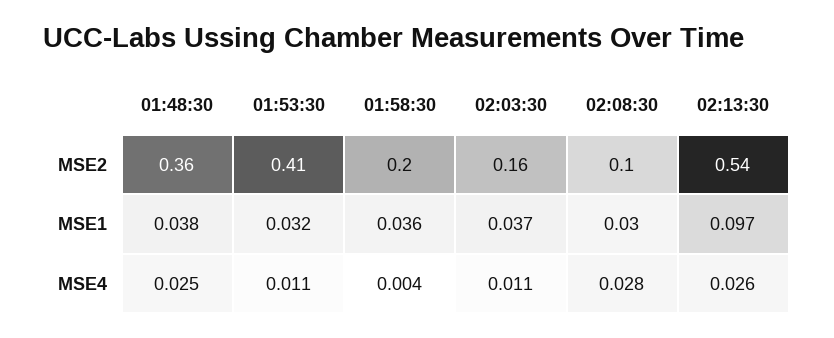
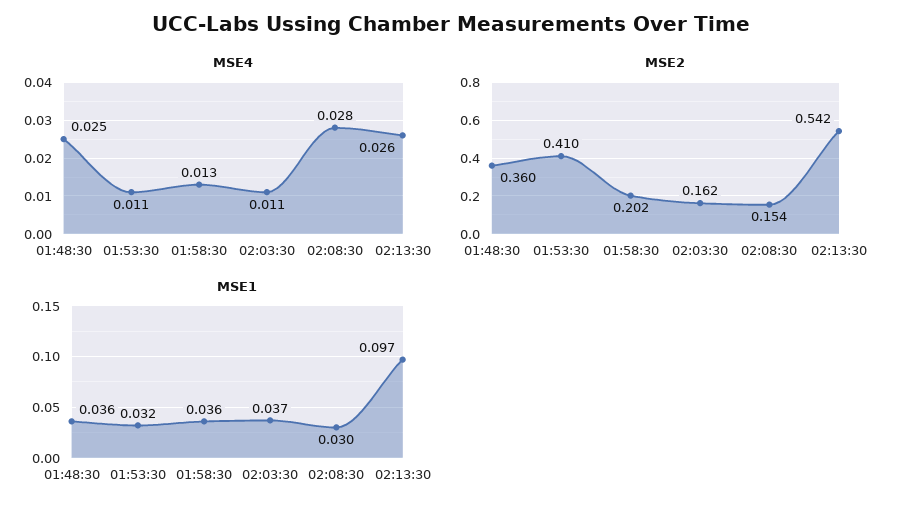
  {
    "MSE2": {
      "01:48:30": 0.36,
      "01:53:30": 0.41,
      "01:58:30": 0.202,
      "02:03:30": 0.162,
-     "02:08:30": 0.1,
+     "02:08:30": 0.154,
      "02:13:30": 0.542
    },
    "MSE1": {
-     "01:48:30": 0.038,
+     "01:48:30": 0.036,
      "01:53:30": 0.032,
      "01:58:30": 0.036,
      "02:03:30": 0.037,
      "02:08:30": 0.03,
      "02:13:30": 0.097
    },
    "MSE4": {
      "01:48:30": 0.025,
      "01:53:30": 0.011,
-     "01:58:30": 0.004,
+     "01:58:30": 0.013,
      "02:03:30": 0.011,
      "02:08:30": 0.028,
      "02:13:30": 0.026
    }
  }

